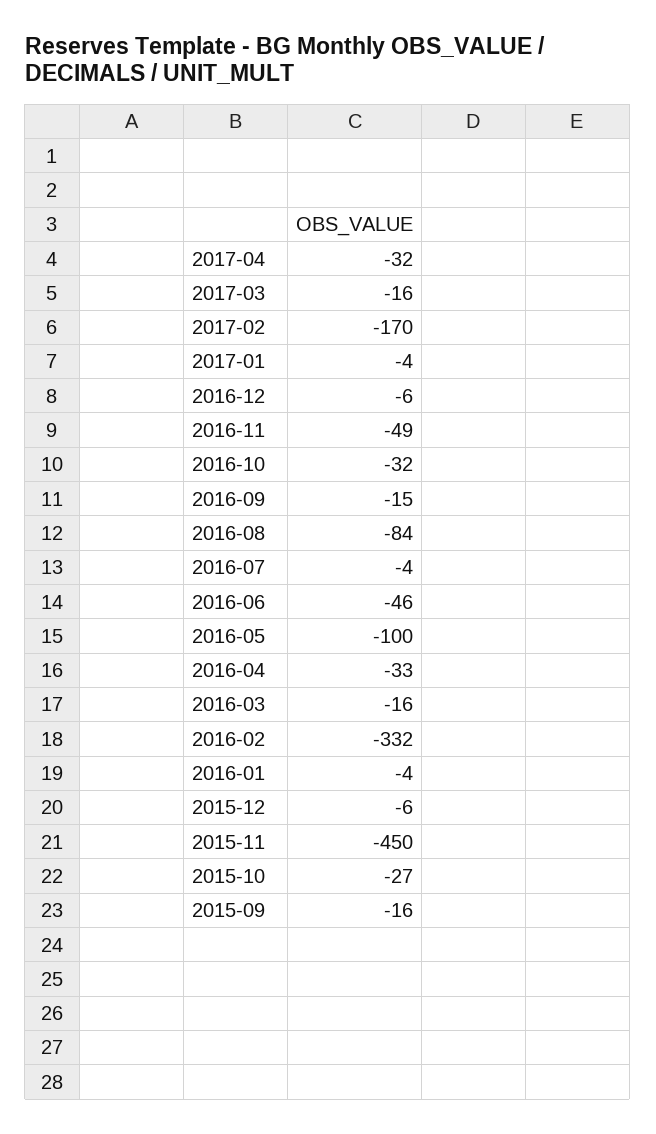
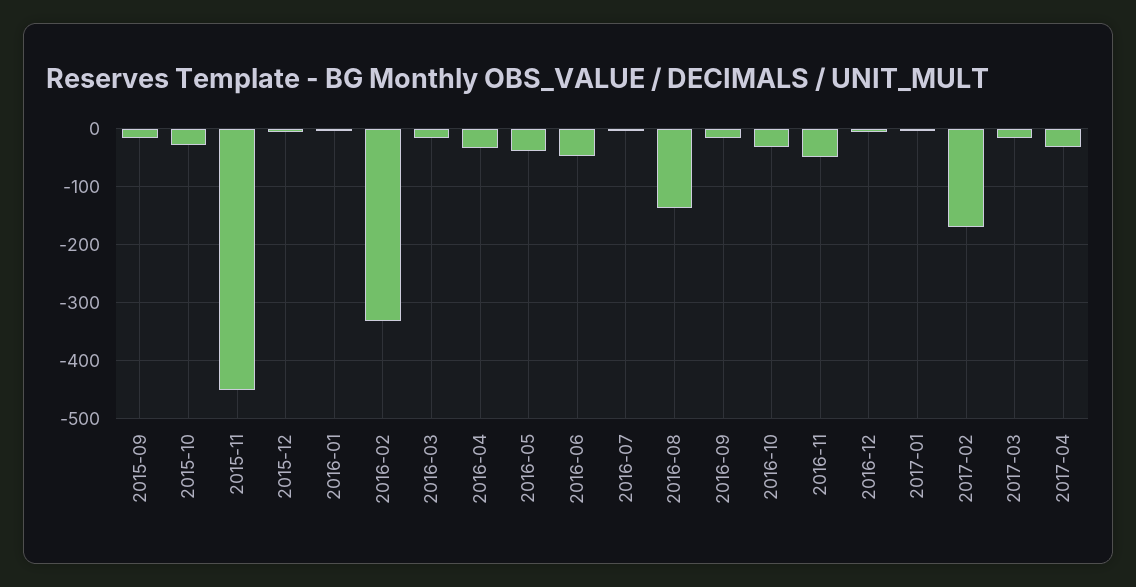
  {
    "2017-04": -32,
    "2017-03": -16,
    "2017-02": -170,
    "2017-01": -4,
    "2016-12": -6,
    "2016-11": -49,
    "2016-10": -32,
    "2016-09": -15,
-   "2016-08": -84,
+   "2016-08": -140,
    "2016-07": -4,
    "2016-06": -46,
-   "2016-05": -100,
+   "2016-05": -40,
    "2016-04": -33,
    "2016-03": -16,
    "2016-02": -332,
    "2016-01": -4,
    "2015-12": -6,
    "2015-11": -450,
    "2015-10": -27,
    "2015-09": -16
  }

